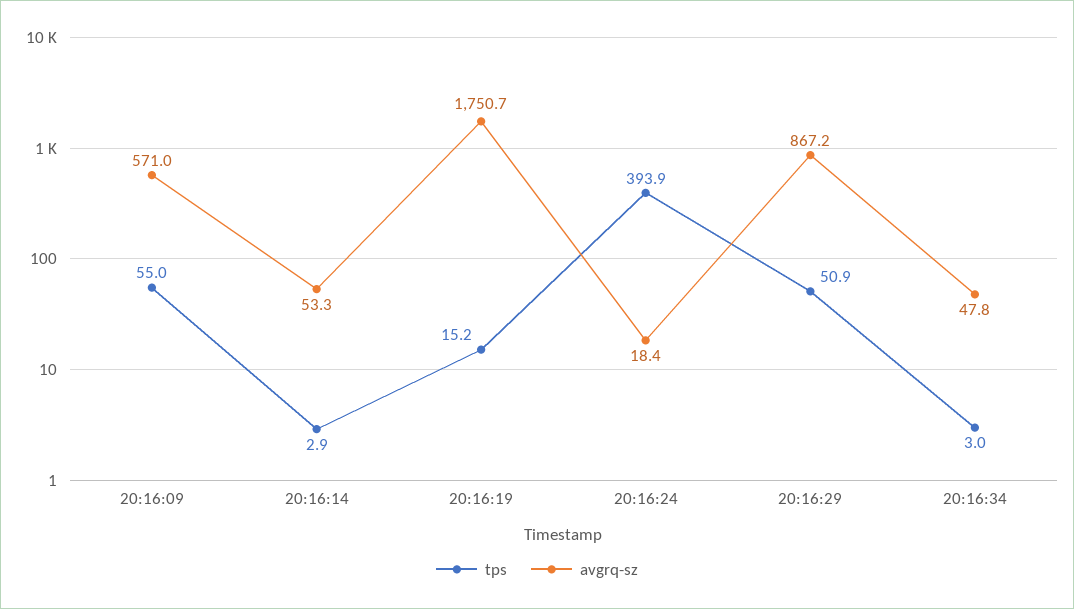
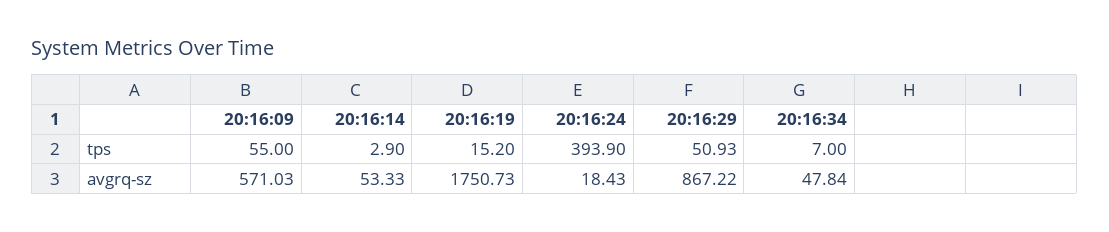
  {
    "tps": {
      "20:16:09": 55,
      "20:16:14": 2.9,
      "20:16:19": 15.2,
      "20:16:24": 393.9,
      "20:16:29": 50.93,
-     "20:16:34": 3
+     "20:16:34": 7
    },
    "avgrq-sz": {
      "20:16:09": 571.03,
      "20:16:14": 53.33,
      "20:16:19": 1750.73,
      "20:16:24": 18.43,
      "20:16:29": 867.22,
      "20:16:34": 47.84
    }
  }

